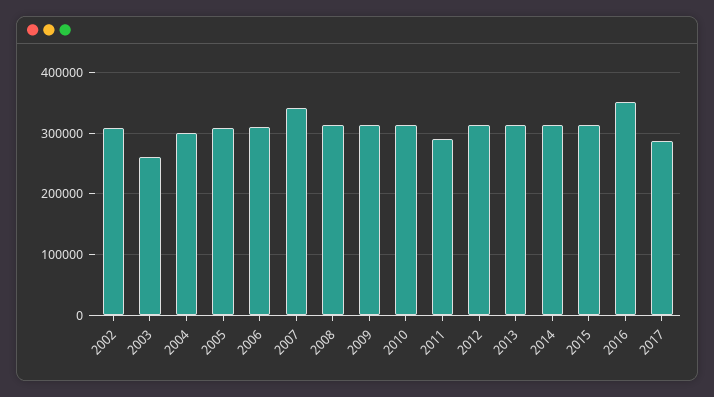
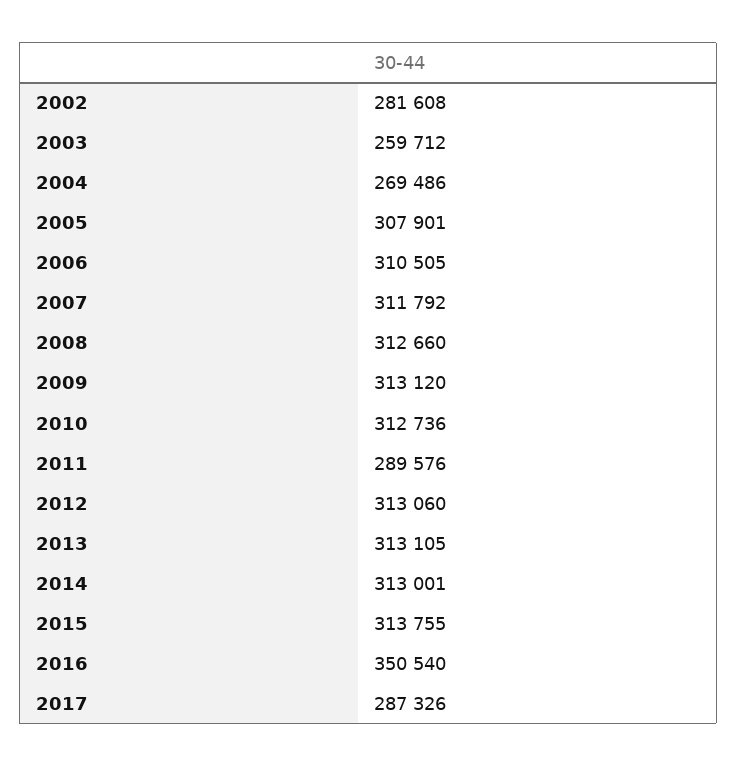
  {
-   "2002": 310000,
+   "2002": 281608,
    "2003": 259712,
-   "2004": 300000,
+   "2004": 269486,
    "2005": 307901,
    "2006": 310505,
-   "2007": 340000,
+   "2007": 311792,
    "2008": 312660,
    "2009": 313120,
    "2010": 312736,
    "2011": 289576,
    "2012": 313060,
    "2013": 313105,
    "2014": 313001,
    "2015": 313755,
    "2016": 350540,
    "2017": 287326
  }

